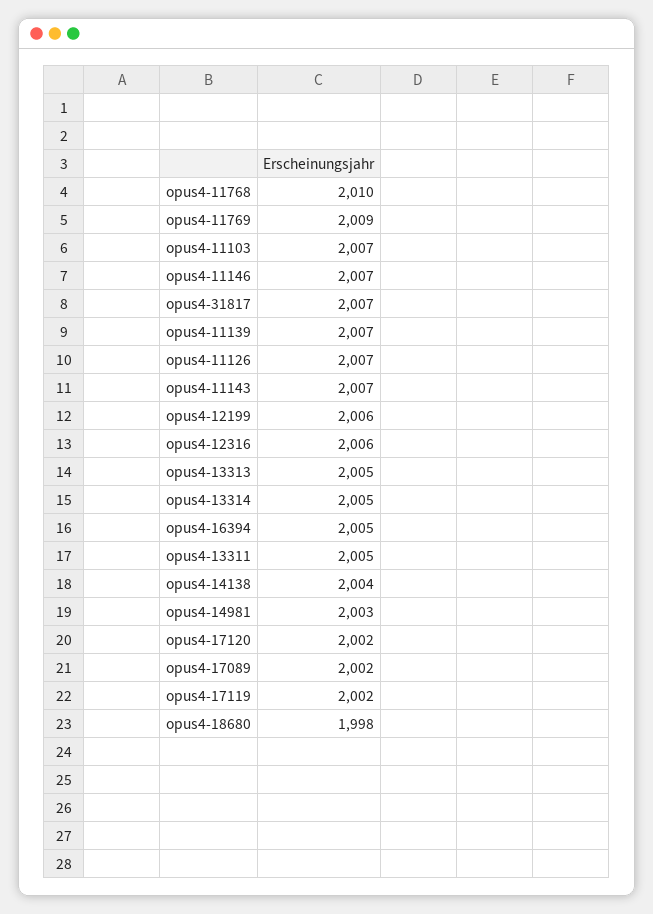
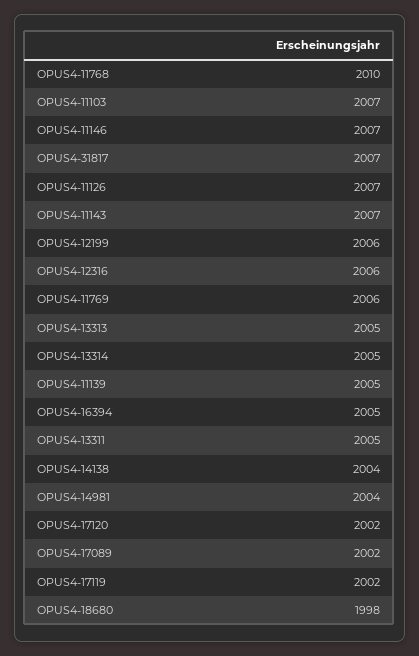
  {
    "opus4-11768": 2010,
-   "opus4-11769": 2009,
+   "opus4-11769": 2006,
    "opus4-11103": 2007,
    "opus4-11146": 2007,
    "opus4-31817": 2007,
-   "opus4-11139": 2007,
+   "opus4-11139": 2005,
    "opus4-11126": 2007,
    "opus4-11143": 2007,
    "opus4-12199": 2006,
    "opus4-12316": 2006,
    "opus4-13313": 2005,
    "opus4-13314": 2005,
    "opus4-16394": 2005,
    "opus4-13311": 2005,
    "opus4-14138": 2004,
-   "opus4-14981": 2003,
+   "opus4-14981": 2004,
    "opus4-17120": 2002,
    "opus4-17089": 2002,
    "opus4-17119": 2002,
    "opus4-18680": 1998
  }

